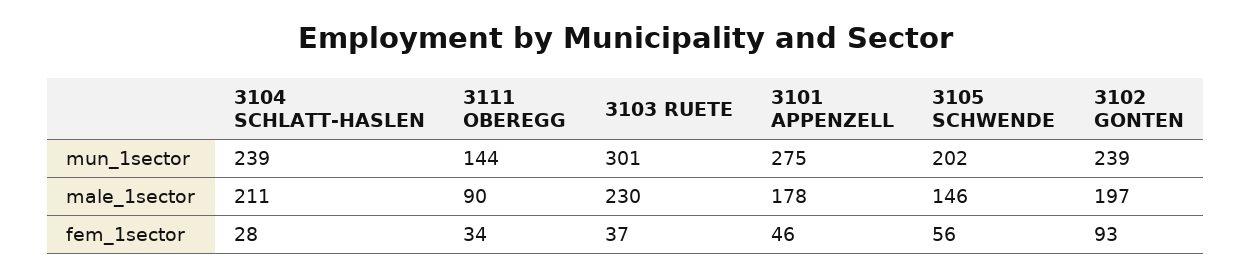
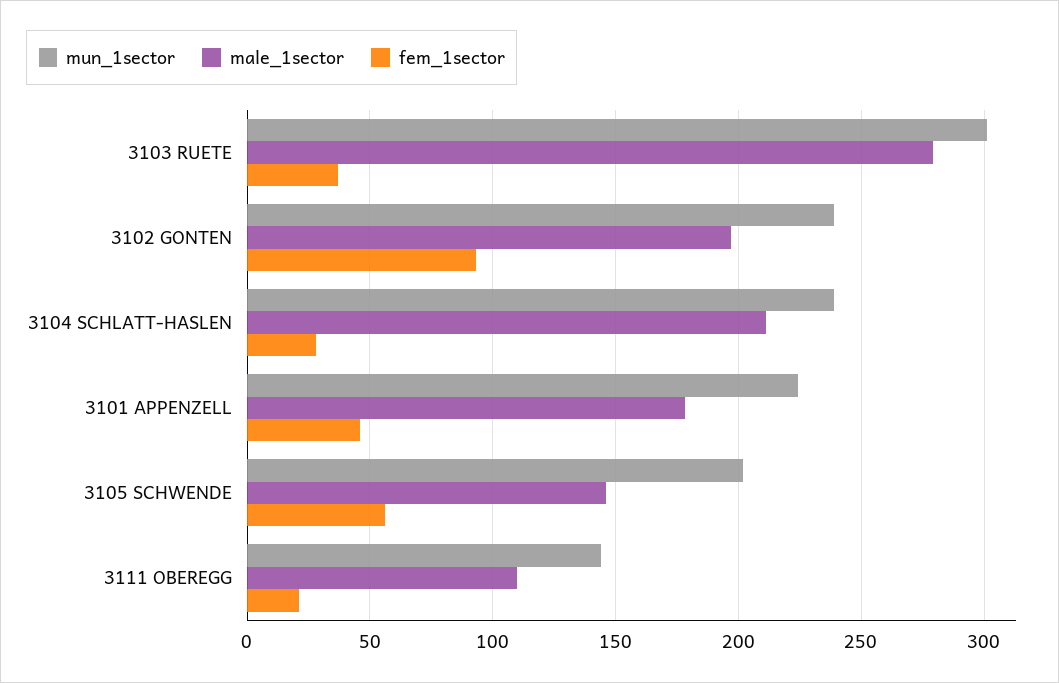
  {
    "mun_1sector": {
      "3104 SCHLATT-HASLEN": 239,
      "3111 OBEREGG": 144,
      "3103 RUETE": 301,
-     "3101 APPENZELL": 275,
+     "3101 APPENZELL": 225,
      "3105 SCHWENDE": 202,
      "3102 GONTEN": 239
    },
    "male_1sector": {
      "3104 SCHLATT-HASLEN": 211,
-     "3111 OBEREGG": 90,
+     "3111 OBEREGG": 110,
-     "3103 RUETE": 230,
+     "3103 RUETE": 280,
      "3101 APPENZELL": 178,
      "3105 SCHWENDE": 146,
      "3102 GONTEN": 197
    },
    "fem_1sector": {
      "3104 SCHLATT-HASLEN": 28,
-     "3111 OBEREGG": 34,
+     "3111 OBEREGG": 20,
      "3103 RUETE": 37,
      "3101 APPENZELL": 46,
      "3105 SCHWENDE": 56,
      "3102 GONTEN": 93
    }
  }

